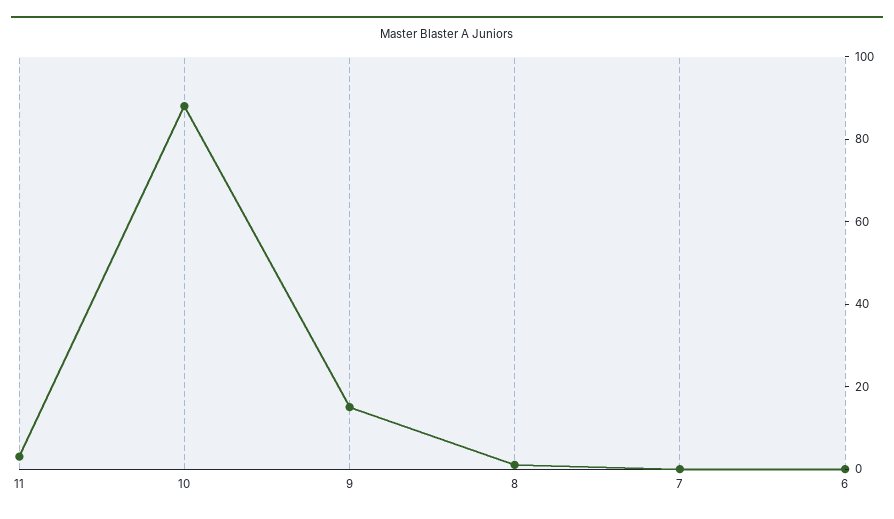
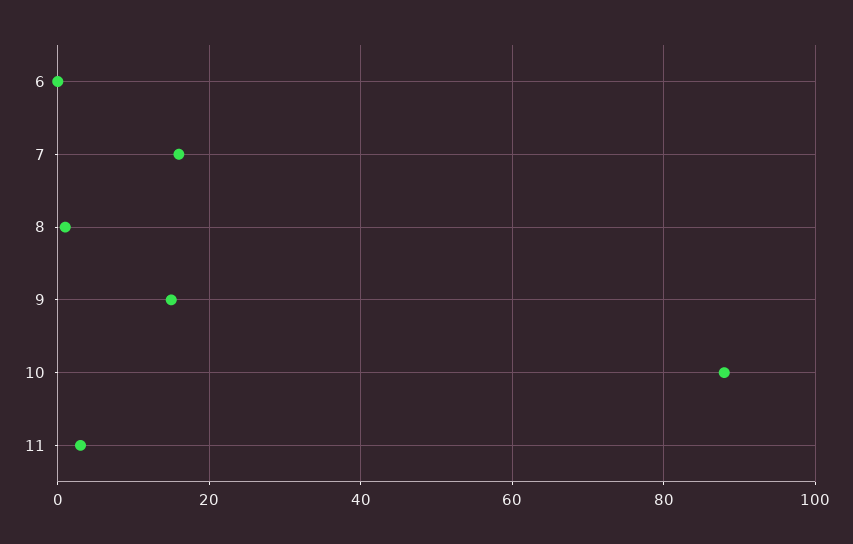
  {
    "11": 5,
    "10": 90,
    "9": 15,
    "8": 0,
-   "7": 0,
+   "7": 15,
    "6": 0
  }

